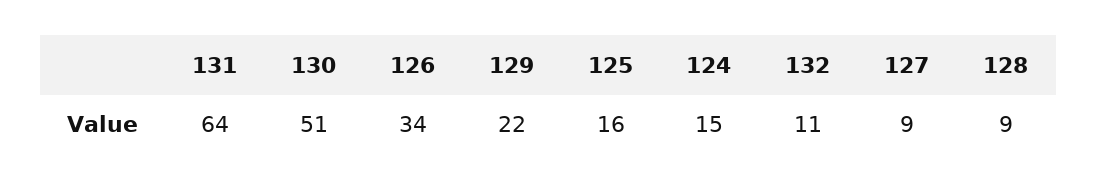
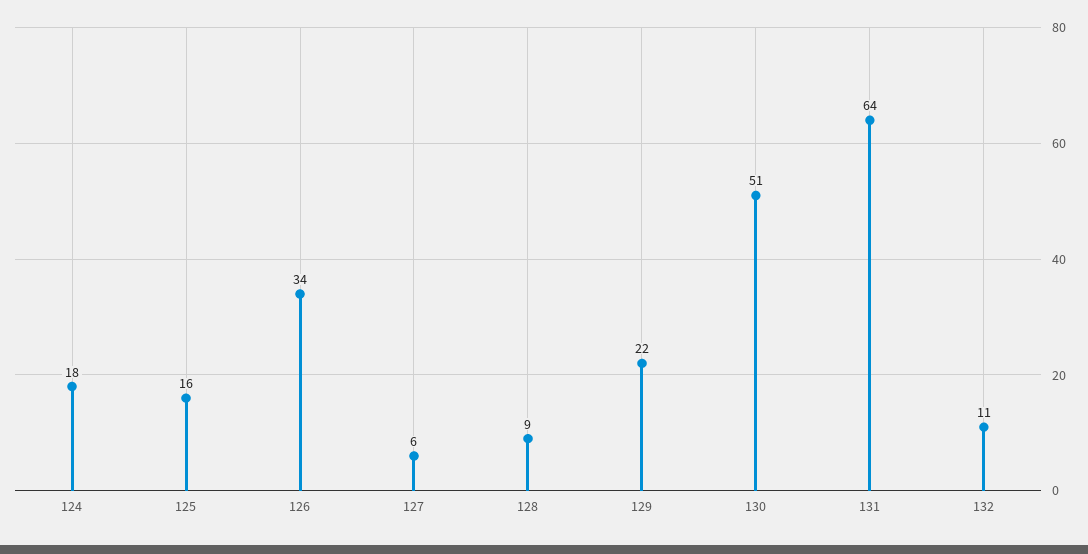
  {
    "131": 64,
    "130": 51,
    "126": 34,
    "129": 22,
    "125": 16,
-   "124": 15,
+   "124": 18,
    "132": 11,
-   "127": 9,
+   "127": 6,
    "128": 9
  }

